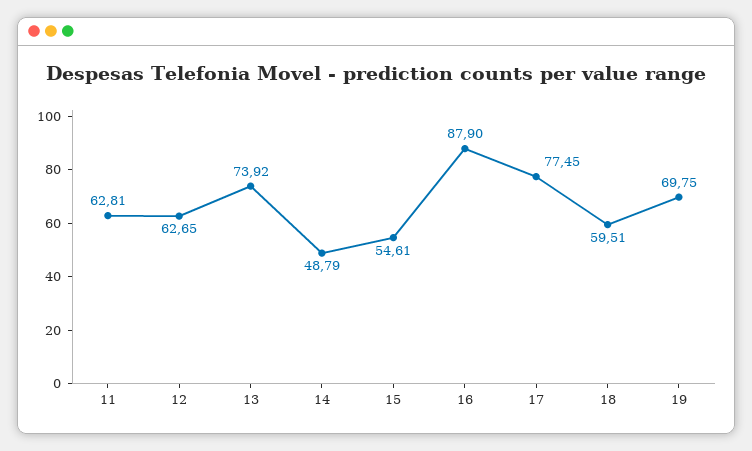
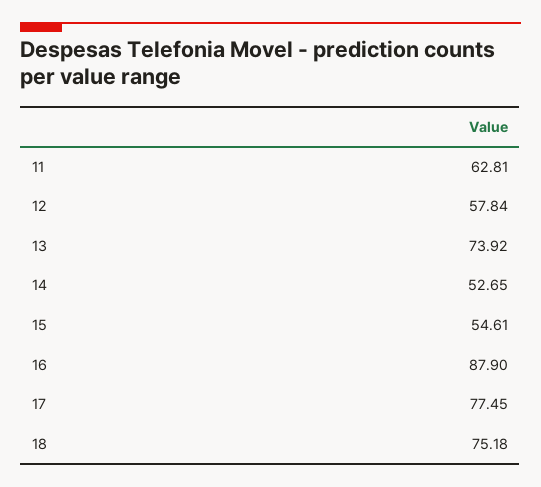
  {
    "11": 62.81,
-   "12": 62.65,
+   "12": 57.84,
    "13": 73.92,
-   "14": 48.79,
+   "14": 52.65,
    "15": 54.61,
    "16": 87.9,
    "17": 77.45,
-   "18": 59.51,
+   "18": 75.18
-   "19": 69.75
  }

